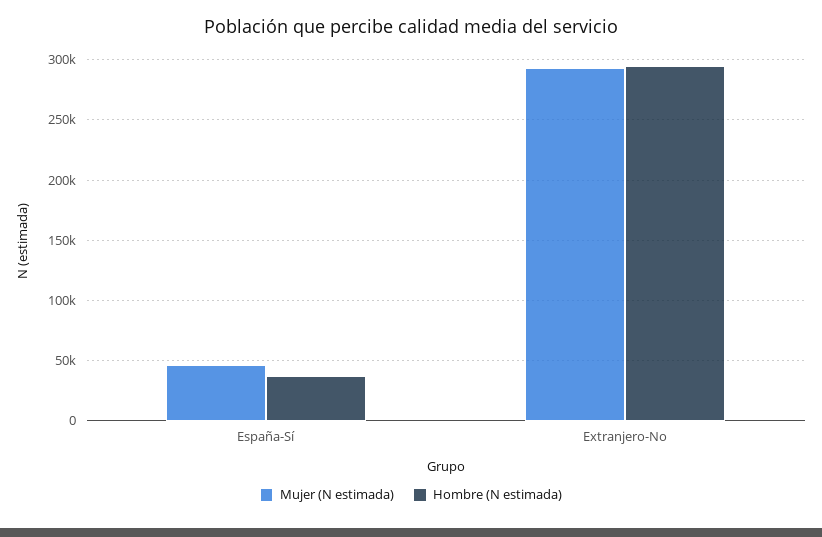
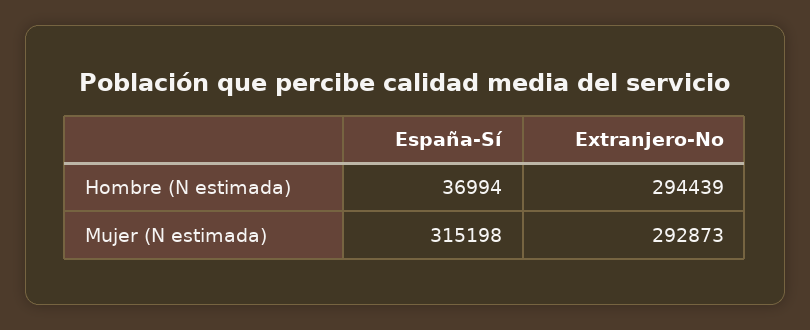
  {
    "Mujer (N estimada)": {
-     "España-Sí": 45000,
+     "España-Sí": 315198,
      "Extranjero-No": 292873
    },
    "Hombre (N estimada)": {
      "España-Sí": 36994,
      "Extranjero-No": 294439
    }
  }

